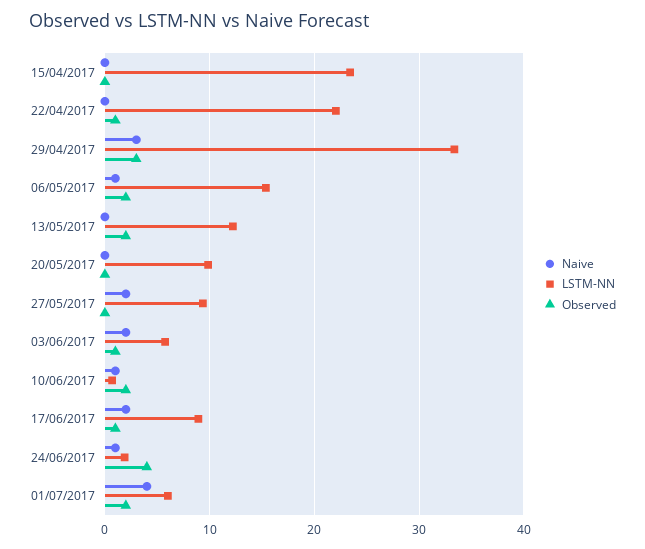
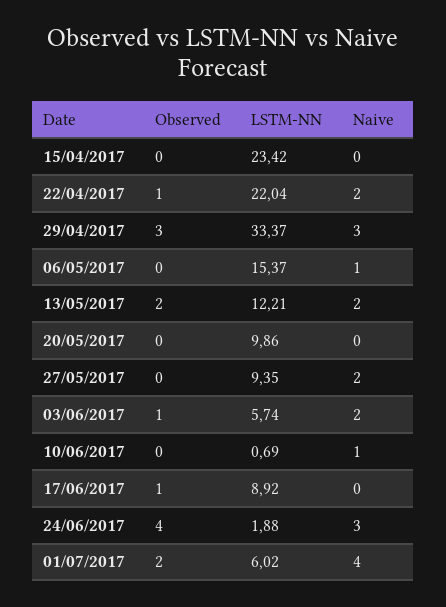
  {
    "Naive": {
      "15/04/2017": 0,
-     "22/04/2017": 0,
+     "22/04/2017": 2,
      "29/04/2017": 3,
      "06/05/2017": 1,
-     "13/05/2017": 0,
+     "13/05/2017": 2,
      "20/05/2017": 0,
      "27/05/2017": 2,
      "03/06/2017": 2,
      "10/06/2017": 1,
-     "17/06/2017": 2,
+     "17/06/2017": 0,
-     "24/06/2017": 1,
+     "24/06/2017": 3,
      "01/07/2017": 4
    },
    "LSTM-NN": {
      "15/04/2017": 23.42,
      "22/04/2017": 22.04,
      "29/04/2017": 33.37,
      "06/05/2017": 15.37,
      "13/05/2017": 12.21,
      "20/05/2017": 9.86,
      "27/05/2017": 9.35,
      "03/06/2017": 5.74,
      "10/06/2017": 0.69,
      "17/06/2017": 8.92,
      "24/06/2017": 1.88,
      "01/07/2017": 6.02
    },
    "Observed": {
      "15/04/2017": 0,
      "22/04/2017": 1,
      "29/04/2017": 3,
-     "06/05/2017": 2,
+     "06/05/2017": 0,
      "13/05/2017": 2,
      "20/05/2017": 0,
      "27/05/2017": 0,
      "03/06/2017": 1,
-     "10/06/2017": 2,
+     "10/06/2017": 0,
      "17/06/2017": 1,
      "24/06/2017": 4,
      "01/07/2017": 2
    }
  }

